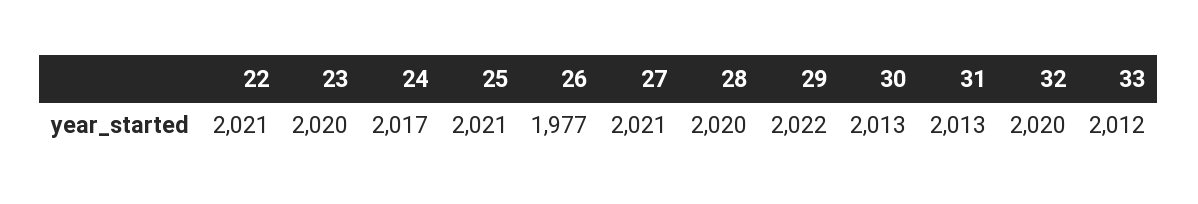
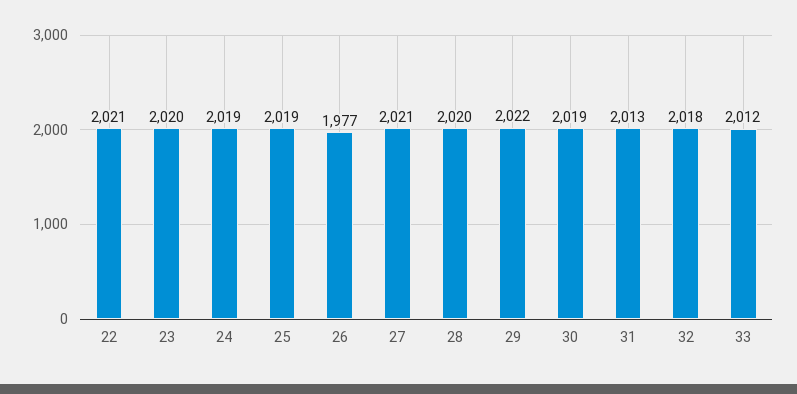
  {
    "22": 2021,
    "23": 2020,
-   "24": 2017,
+   "24": 2019,
-   "25": 2021,
+   "25": 2019,
    "26": 1977,
    "27": 2021,
    "28": 2020,
    "29": 2022,
-   "30": 2013,
+   "30": 2019,
    "31": 2013,
-   "32": 2020,
+   "32": 2018,
    "33": 2012
  }

